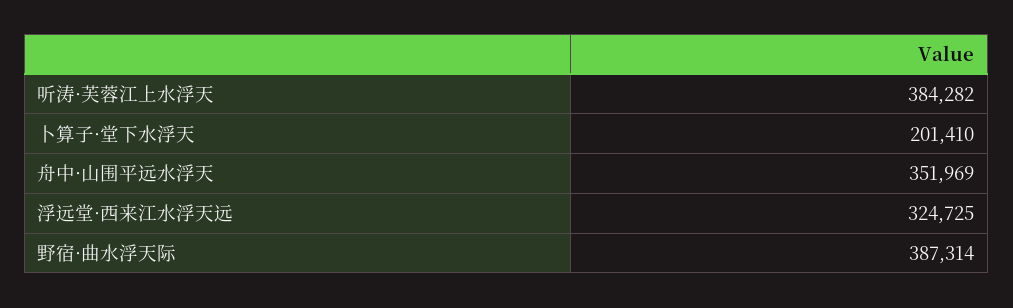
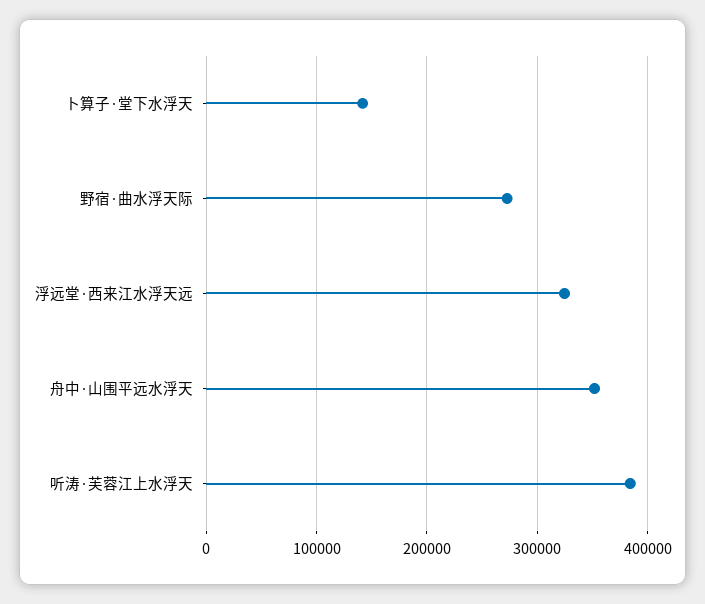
  {
    "听涛·芙蓉江上水浮天": 384282,
-   "卜算子·堂下水浮天": 201410,
+   "卜算子·堂下水浮天": 140000,
    "舟中·山围平远水浮天": 351969,
    "浮远堂·西来江水浮天远": 324725,
-   "野宿·曲水浮天际": 387314
+   "野宿·曲水浮天际": 270000
  }

